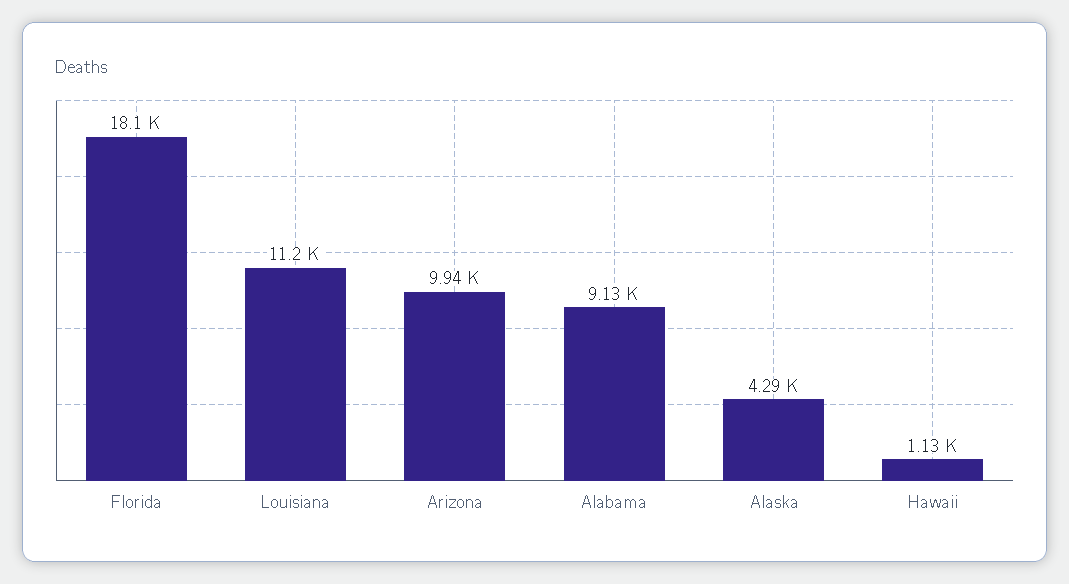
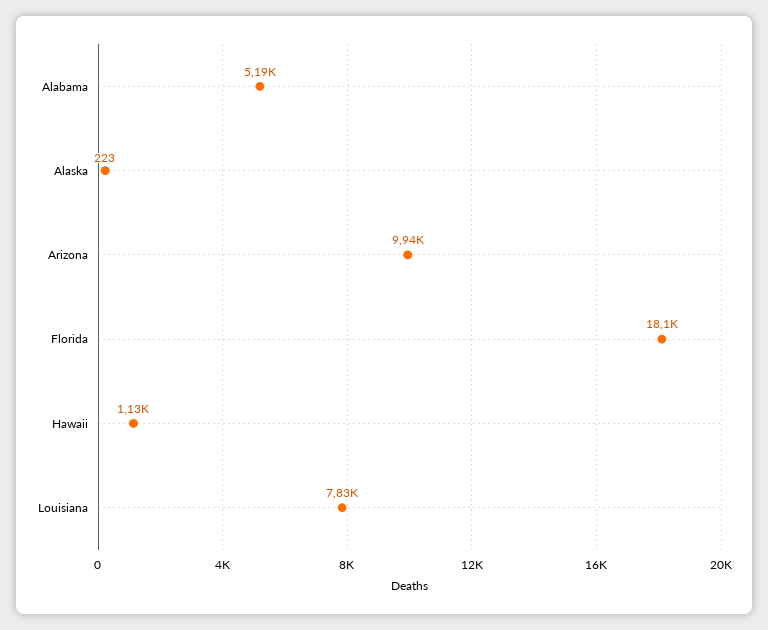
  {
    "Florida": 18100,
-   "Louisiana": 11200,
+   "Louisiana": 7830,
    "Arizona": 9940,
-   "Alabama": 9130,
+   "Alabama": 5190,
-   "Alaska": 4290,
+   "Alaska": 223,
    "Hawaii": 1130
  }

